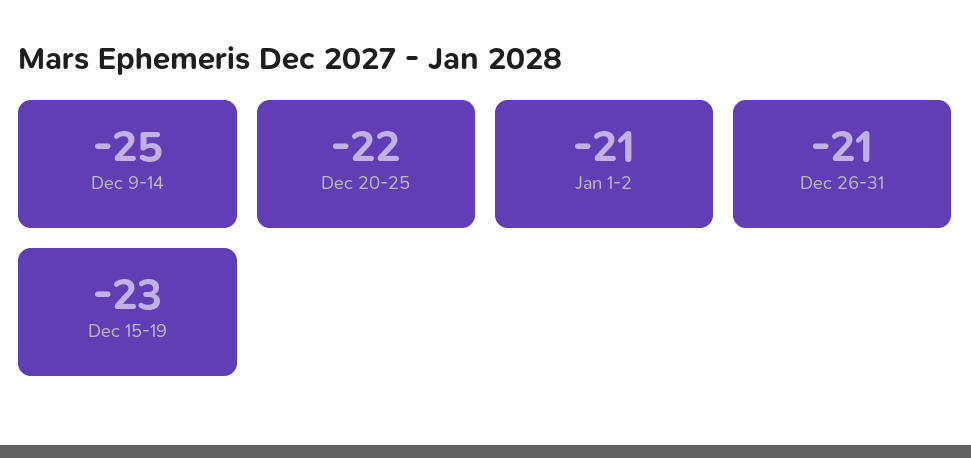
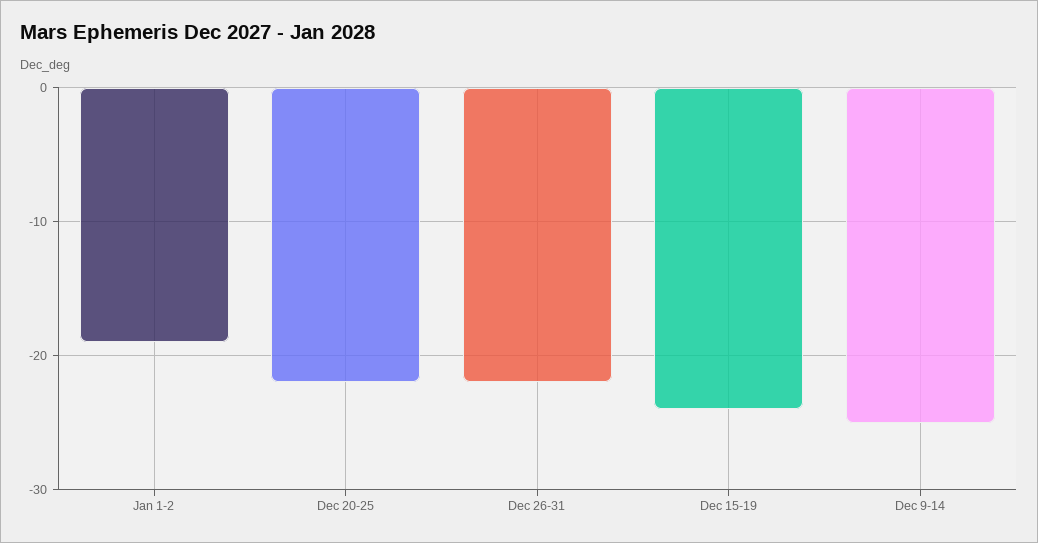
  {
    "Dec 9-14": -25,
    "Dec 20-25": -22,
-   "Jan 1-2": -21,
+   "Jan 1-2": -19,
-   "Dec 26-31": -21,
+   "Dec 26-31": -22,
-   "Dec 15-19": -23
+   "Dec 15-19": -24
  }

